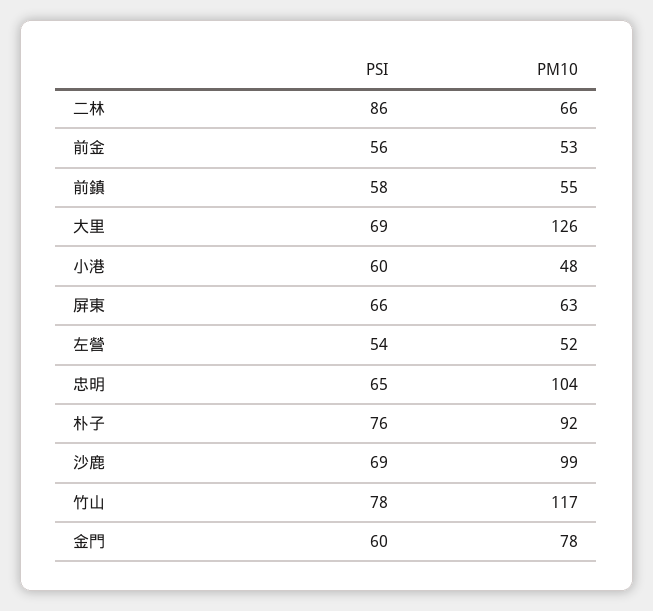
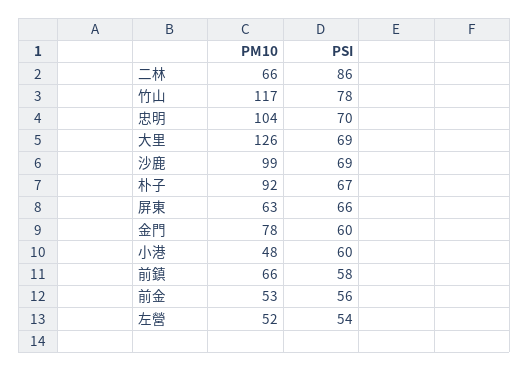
  {
    "PSI": {
      "二林": 86,
      "前金": 56,
      "前鎮": 58,
      "大里": 69,
      "小港": 60,
      "屏東": 66,
      "左營": 54,
-     "忠明": 65,
+     "忠明": 70,
-     "朴子": 76,
+     "朴子": 67,
      "沙鹿": 69,
      "竹山": 78,
      "金門": 60
    },
    "PM10": {
      "二林": 66,
      "前金": 53,
-     "前鎮": 55,
+     "前鎮": 66,
      "大里": 126,
      "小港": 48,
      "屏東": 63,
      "左營": 52,
      "忠明": 104,
      "朴子": 92,
      "沙鹿": 99,
      "竹山": 117,
      "金門": 78
    }
  }

